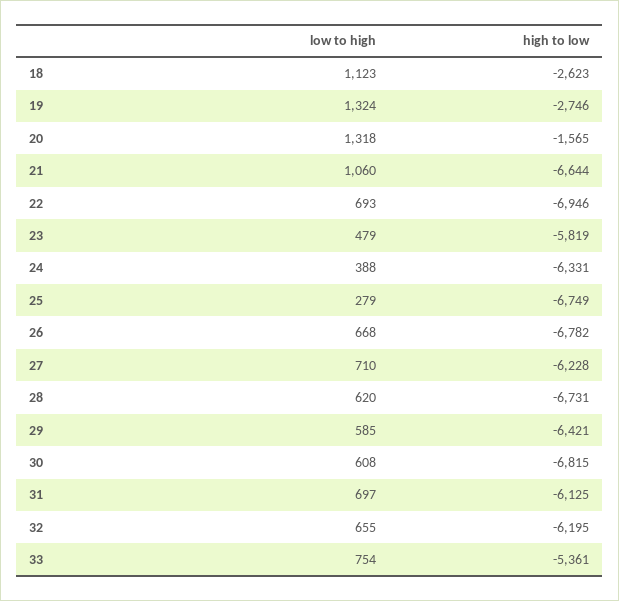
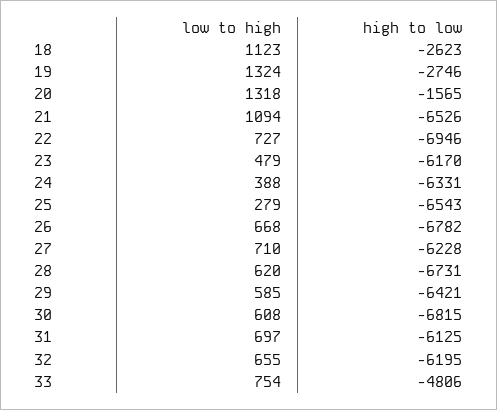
  {
    "low to high": {
      "18": 1123,
      "19": 1324,
      "20": 1318,
-     "21": 1060,
+     "21": 1094,
-     "22": 693,
+     "22": 727,
      "23": 479,
      "24": 388,
      "25": 279,
      "26": 668,
      "27": 710,
      "28": 620,
      "29": 585,
      "30": 608,
      "31": 697,
      "32": 655,
      "33": 754
    },
    "high to low": {
      "18": -2623,
      "19": -2746,
      "20": -1565,
-     "21": -6644,
+     "21": -6526,
      "22": -6946,
-     "23": -5819,
+     "23": -6170,
      "24": -6331,
-     "25": -6749,
+     "25": -6543,
      "26": -6782,
      "27": -6228,
      "28": -6731,
      "29": -6421,
      "30": -6815,
      "31": -6125,
      "32": -6195,
-     "33": -5361
+     "33": -4806
    }
  }

